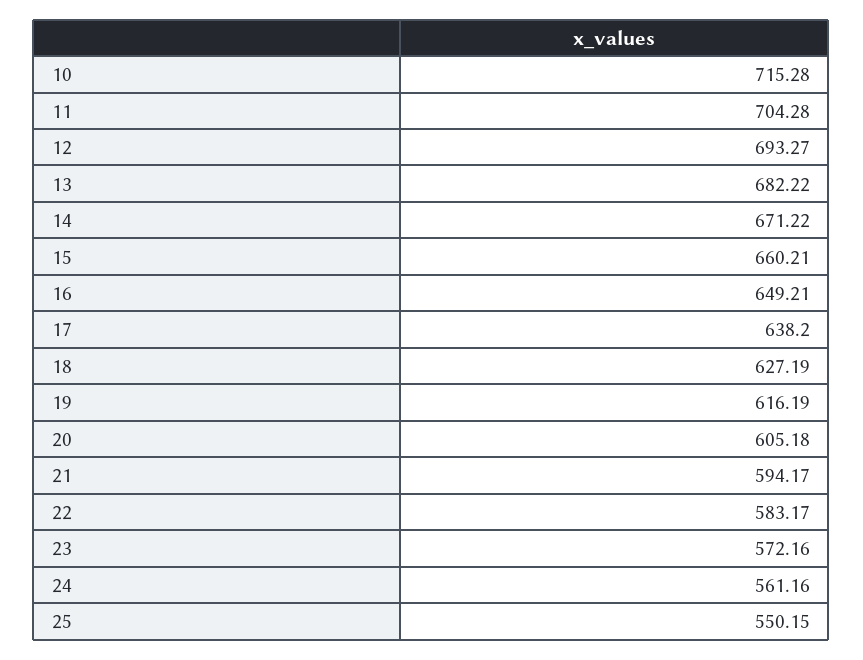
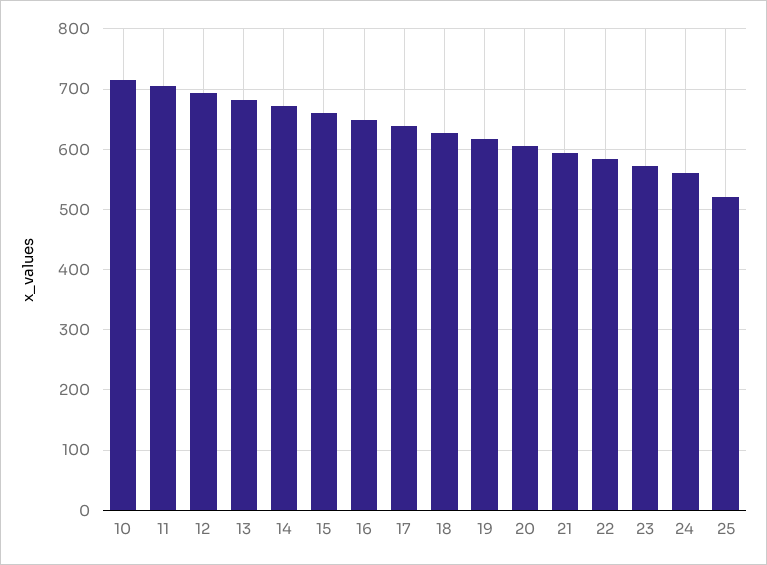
  {
    "10": 715.28,
    "11": 704.28,
    "12": 693.27,
    "13": 682.22,
    "14": 671.22,
    "15": 660.21,
    "16": 649.21,
    "17": 638.2,
    "18": 627.19,
    "19": 616.19,
    "20": 605.18,
    "21": 594.17,
    "22": 583.17,
    "23": 572.16,
    "24": 561.16,
-   "25": 550.15
+   "25": 520
  }

